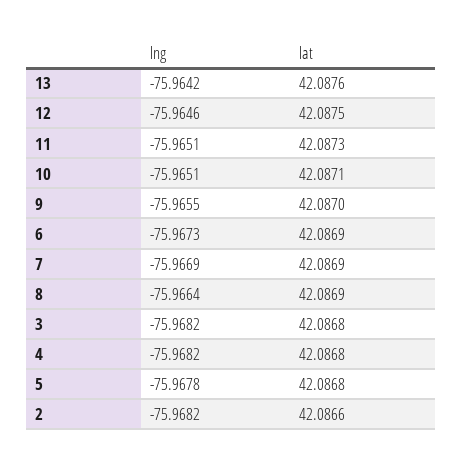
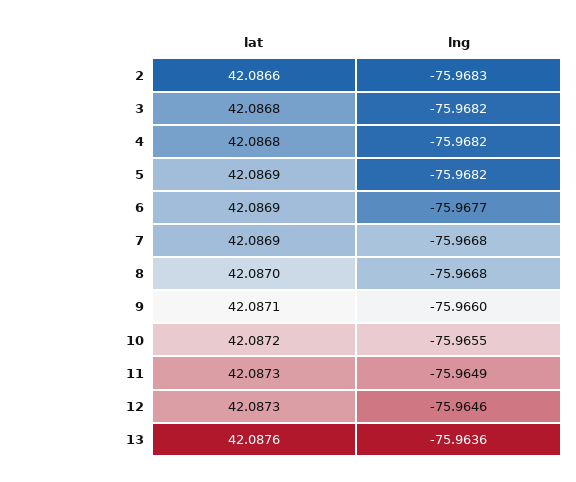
  {
    "lng": {
-     "13": -75.9642,
+     "13": -75.9636,
      "12": -75.9646,
-     "11": -75.9651,
+     "11": -75.9649,
-     "10": -75.9651,
+     "10": -75.9655,
-     "9": -75.9655,
+     "9": -75.966,
-     "6": -75.9673,
+     "6": -75.9677,
-     "7": -75.9669,
+     "7": -75.9668,
-     "8": -75.9664,
+     "8": -75.9668,
      "3": -75.9682,
      "4": -75.9682,
-     "5": -75.9678,
+     "5": -75.9682,
-     "2": -75.9682
+     "2": -75.9683
    },
    "lat": {
      "13": 42.0876,
-     "12": 42.0875,
+     "12": 42.0873,
      "11": 42.0873,
-     "10": 42.0871,
+     "10": 42.0872,
-     "9": 42.087,
+     "9": 42.0871,
      "6": 42.0869,
      "7": 42.0869,
-     "8": 42.0869,
+     "8": 42.087,
      "3": 42.0868,
      "4": 42.0868,
-     "5": 42.0868,
+     "5": 42.0869,
      "2": 42.0866
    }
  }

